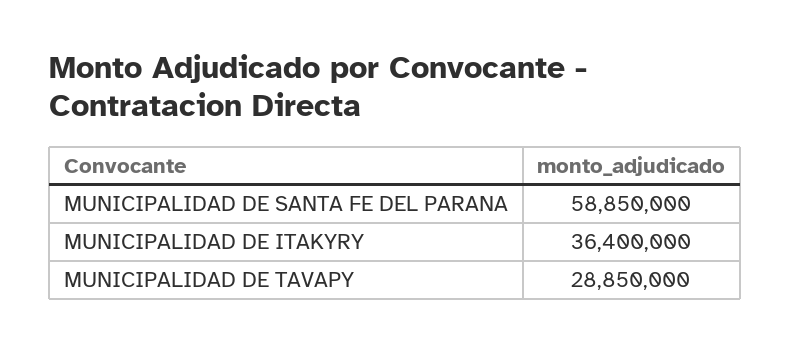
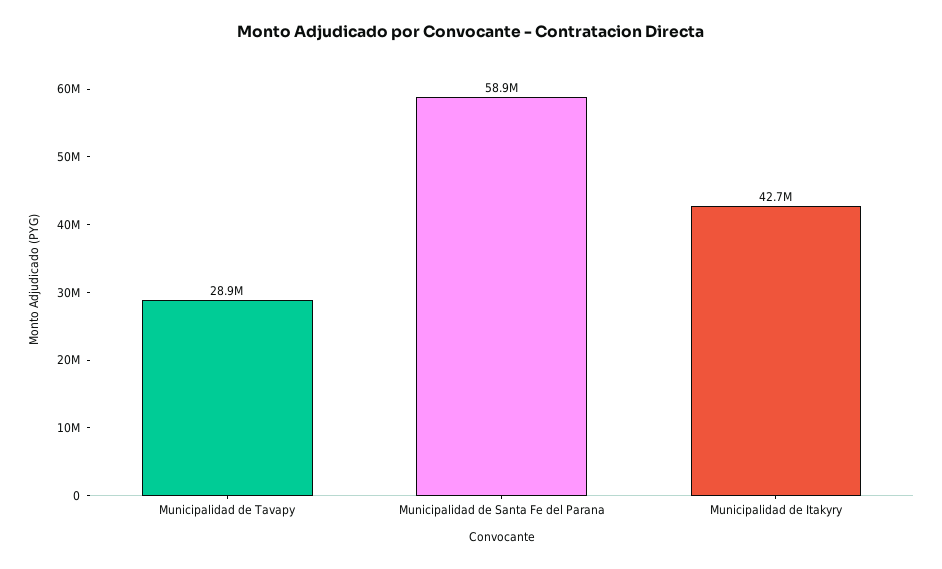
  {
    "MUNICIPALIDAD DE SANTA FE DEL PARANA": 58850000,
-   "MUNICIPALIDAD DE ITAKYRY": 36400000,
+   "MUNICIPALIDAD DE ITAKYRY": 42700000,
    "MUNICIPALIDAD DE TAVAPY": 28850000
  }

